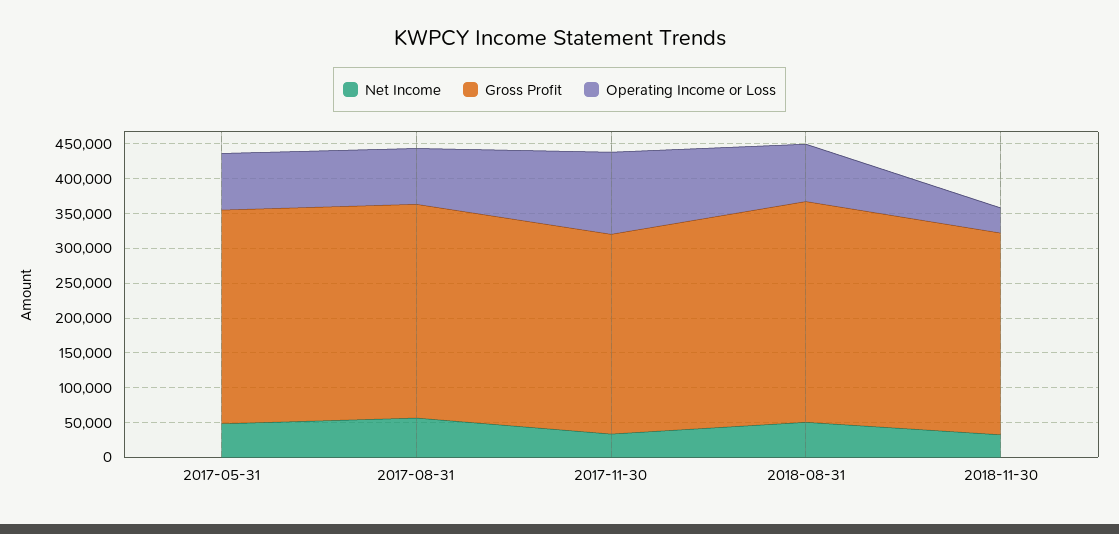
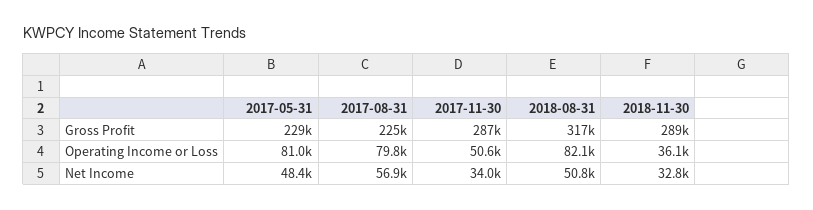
  {
    "Net Income": {
      "2017-05-31": 48400,
      "2017-08-31": 56900,
      "2017-11-30": 34000,
      "2018-08-31": 50800,
      "2018-11-30": 32800
    },
    "Gross Profit": {
-     "2017-05-31": 300000,
+     "2017-05-31": 229000,
-     "2017-08-31": 300000,
+     "2017-08-31": 225000,
      "2017-11-30": 287000,
      "2018-08-31": 317000,
      "2018-11-30": 289000
    },
    "Operating Income or Loss": {
      "2017-05-31": 81000,
      "2017-08-31": 79800,
-     "2017-11-30": 125000,
+     "2017-11-30": 50600,
      "2018-08-31": 82100,
      "2018-11-30": 36100
    }
  }

